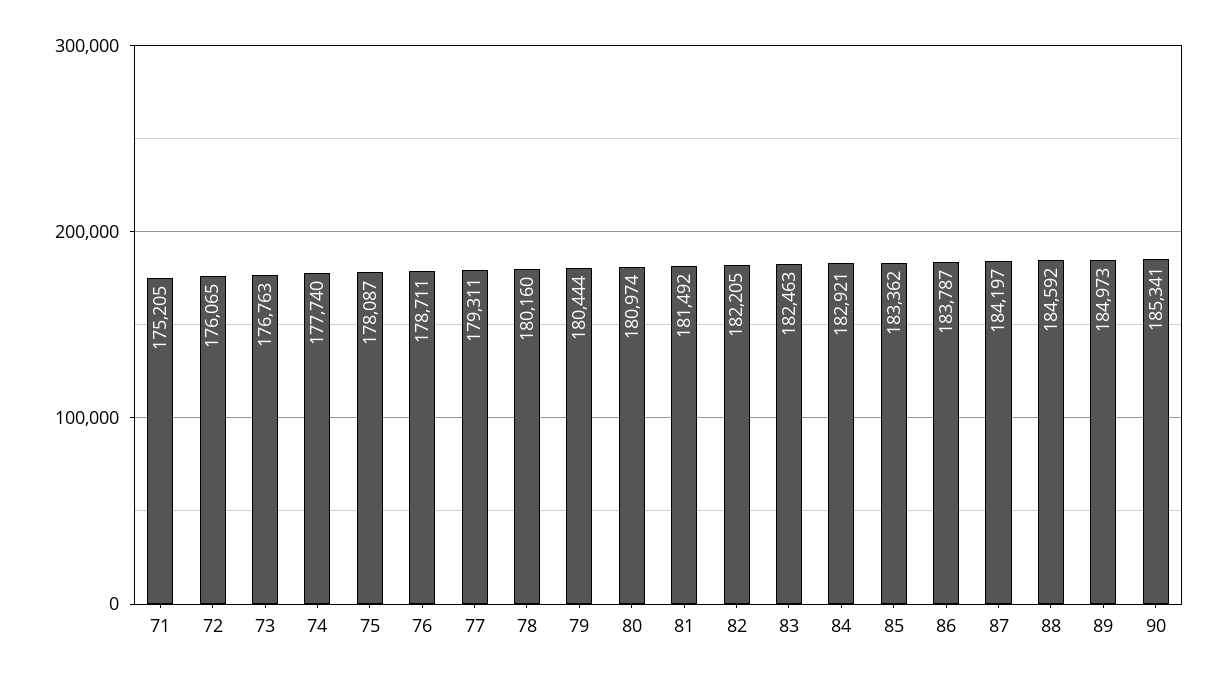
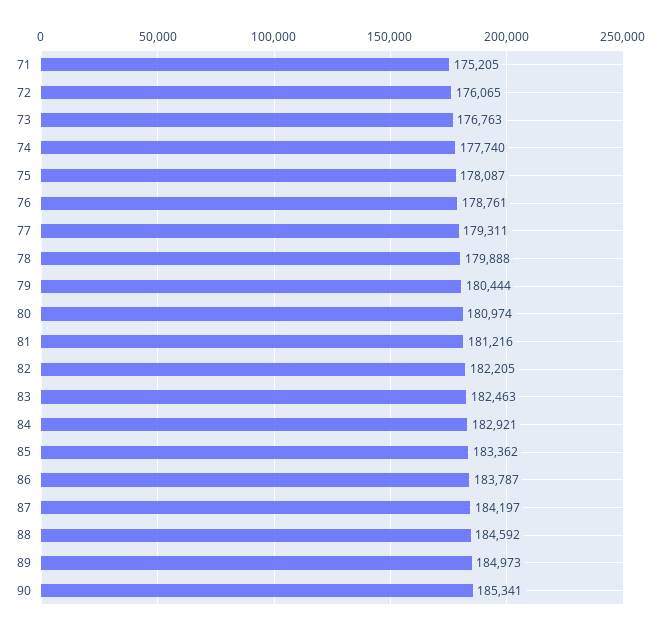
  {
    "71": 175205,
    "72": 176065,
    "73": 176763,
    "74": 177740,
    "75": 178087,
-   "76": 178711,
+   "76": 178761,
    "77": 179311,
-   "78": 180160,
+   "78": 179888,
    "79": 180444,
    "80": 180974,
-   "81": 181492,
+   "81": 181216,
    "82": 182205,
    "83": 182463,
    "84": 182921,
    "85": 183362,
    "86": 183787,
    "87": 184197,
    "88": 184592,
    "89": 184973,
    "90": 185341
  }

